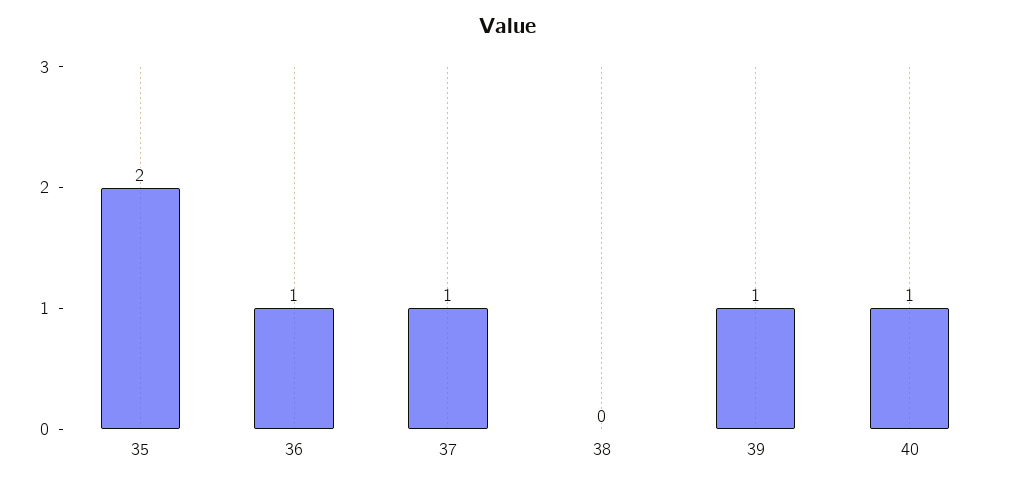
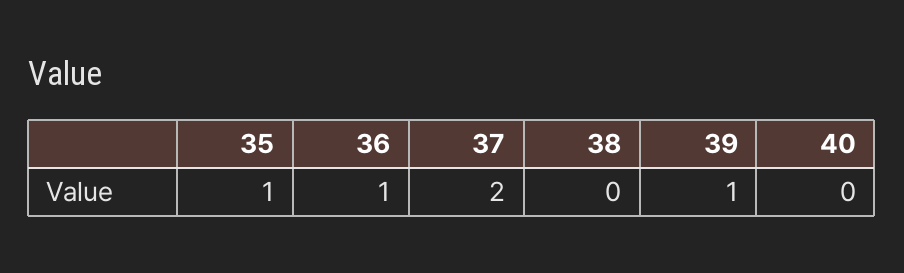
  {
-   "35": 2,
+   "35": 1,
    "36": 1,
-   "37": 1,
+   "37": 2,
    "38": 0,
    "39": 1,
-   "40": 1
+   "40": 0
  }

